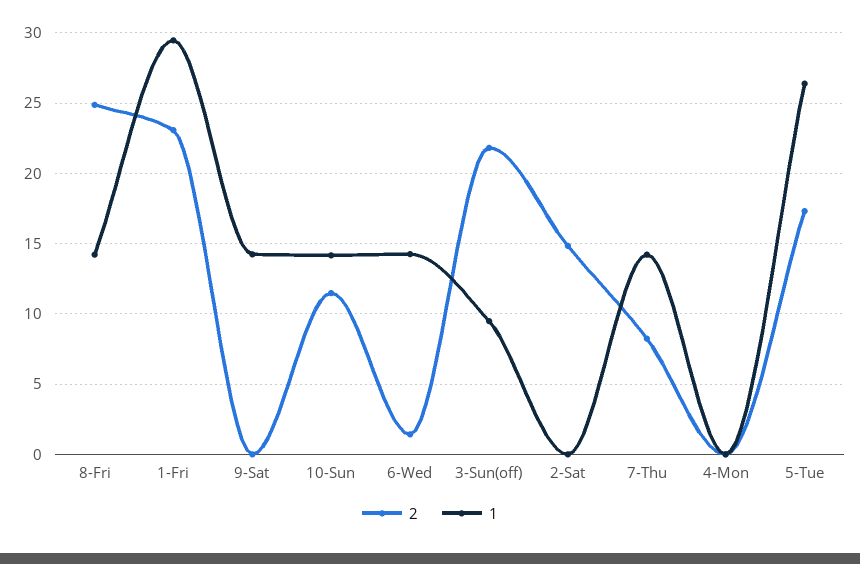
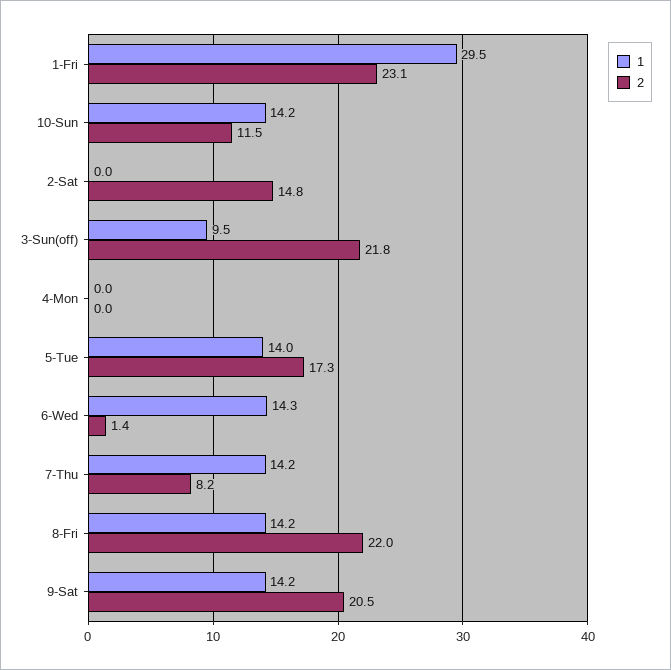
  {
    "2": {
-     "8-Fri": 25,
+     "8-Fri": 22,
      "1-Fri": 23.1,
-     "9-Sat": 0,
+     "9-Sat": 20.5,
      "10-Sun": 11.5,
      "6-Wed": 1.4,
      "3-Sun(off)": 21.8,
      "2-Sat": 14.8,
      "7-Thu": 8.2,
      "4-Mon": 0,
      "5-Tue": 17.3
    },
    "1": {
      "8-Fri": 14.2,
      "1-Fri": 29.5,
      "9-Sat": 14.2,
      "10-Sun": 14.2,
      "6-Wed": 14.3,
      "3-Sun(off)": 9.5,
      "2-Sat": 0,
      "7-Thu": 14.2,
      "4-Mon": 0,
-     "5-Tue": 26.5
+     "5-Tue": 14
    }
  }

